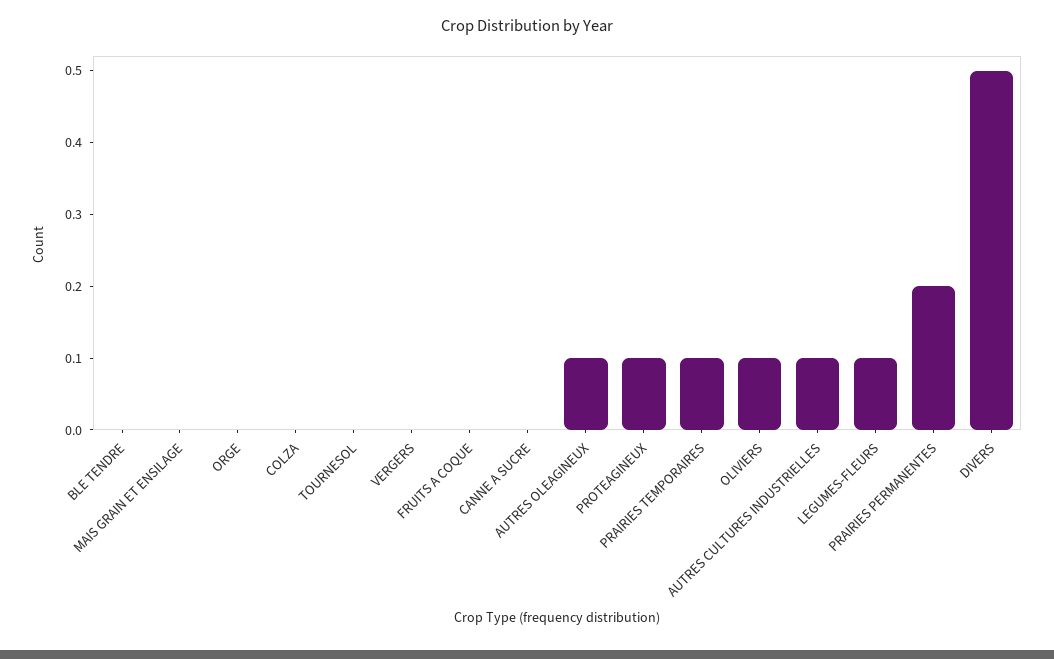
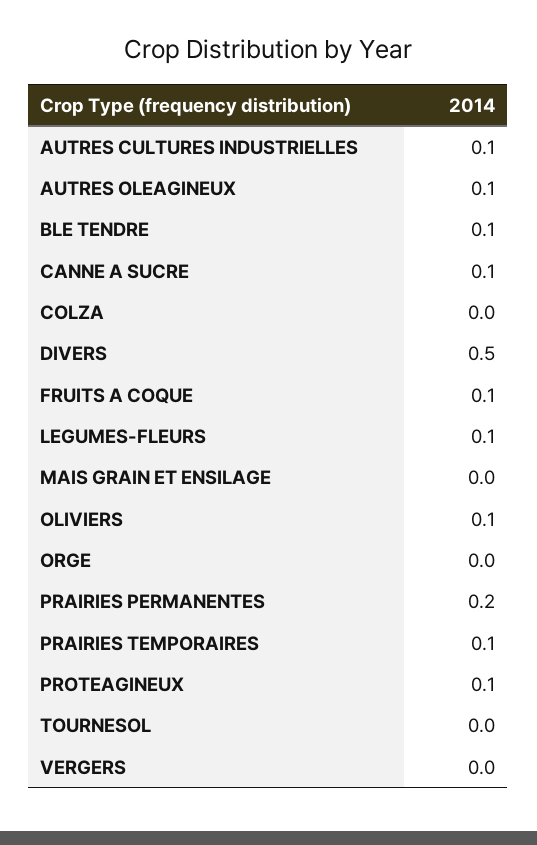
  {
-   "BLE TENDRE": 0,
+   "BLE TENDRE": 0.1,
    "MAIS GRAIN ET ENSILAGE": 0,
    "ORGE": 0,
    "COLZA": 0,
    "TOURNESOL": 0,
    "VERGERS": 0,
-   "FRUITS A COQUE": 0,
+   "FRUITS A COQUE": 0.1,
-   "CANNE A SUCRE": 0,
+   "CANNE A SUCRE": 0.1,
    "AUTRES OLEAGINEUX": 0.1,
    "PROTEAGINEUX": 0.1,
    "PRAIRIES TEMPORAIRES": 0.1,
    "OLIVIERS": 0.1,
    "AUTRES CULTURES INDUSTRIELLES": 0.1,
    "LEGUMES-FLEURS": 0.1,
    "PRAIRIES PERMANENTES": 0.2,
    "DIVERS": 0.5
  }

